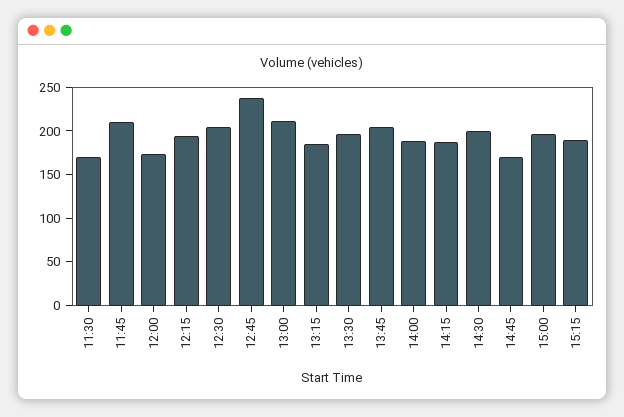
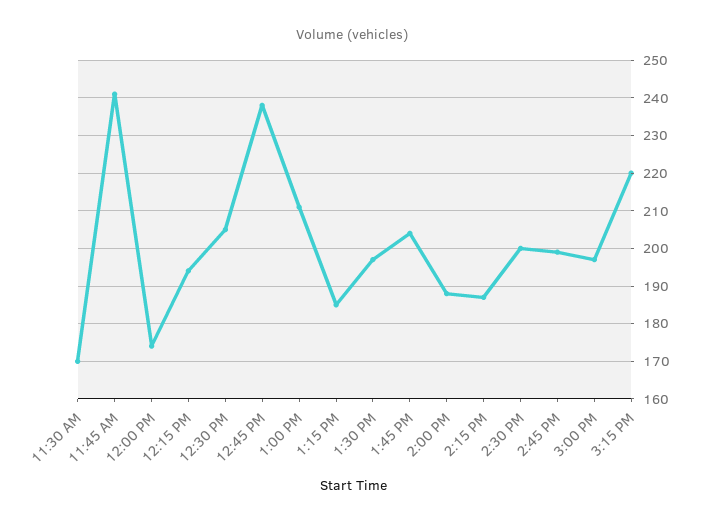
  {
    "11:30": 170,
-   "11:45": 210,
+   "11:45": 240,
    "12:00": 175,
    "12:15": 195,
    "12:30": 205,
    "12:45": 240,
    "13:00": 210,
    "13:15": 185,
    "13:30": 195,
    "13:45": 205,
    "14:00": 190,
    "14:15": 185,
    "14:30": 200,
-   "14:45": 170,
+   "14:45": 200,
    "15:00": 195,
-   "15:15": 190
+   "15:15": 220
  }

